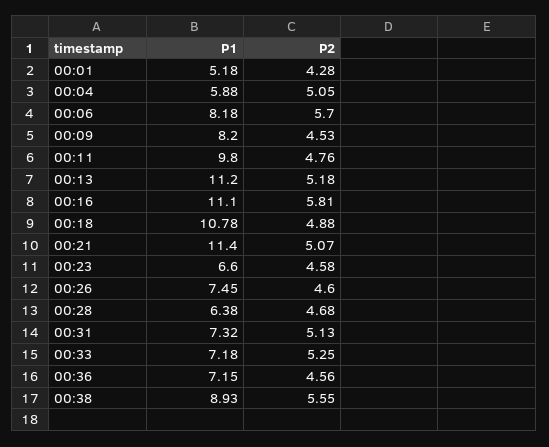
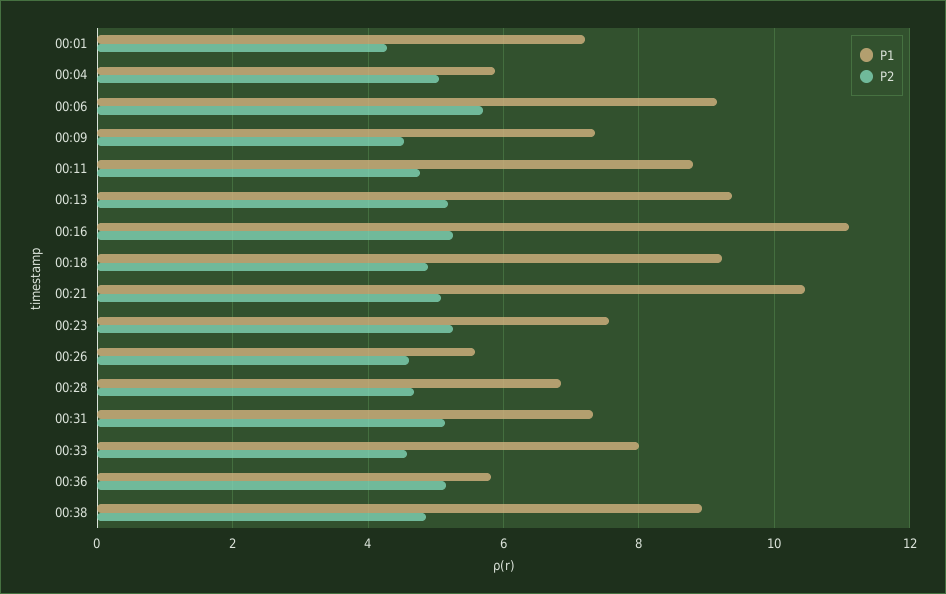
  {
    "P1": {
-     "00:01": 5.18,
+     "00:01": 7.2,
      "00:04": 5.88,
-     "00:06": 8.18,
+     "00:06": 9.2,
-     "00:09": 8.2,
+     "00:09": 7.4,
-     "00:11": 9.8,
+     "00:11": 8.8,
-     "00:13": 11.2,
+     "00:13": 9.4,
      "00:16": 11.1,
-     "00:18": 10.78,
+     "00:18": 9.2,
-     "00:21": 11.4,
+     "00:21": 10.4,
-     "00:23": 6.6,
+     "00:23": 7.6,
-     "00:26": 7.45,
+     "00:26": 5.6,
-     "00:28": 6.38,
+     "00:28": 6.8,
      "00:31": 7.32,
-     "00:33": 7.18,
+     "00:33": 8,
-     "00:36": 7.15,
+     "00:36": 5.8,
      "00:38": 8.93
    },
    "P2": {
      "00:01": 4.28,
      "00:04": 5.05,
      "00:06": 5.7,
      "00:09": 4.53,
      "00:11": 4.76,
      "00:13": 5.18,
-     "00:16": 5.81,
+     "00:16": 5.2,
      "00:18": 4.88,
      "00:21": 5.07,
-     "00:23": 4.58,
+     "00:23": 5.2,
      "00:26": 4.6,
      "00:28": 4.68,
      "00:31": 5.13,
-     "00:33": 5.25,
+     "00:33": 4.6,
-     "00:36": 4.56,
+     "00:36": 5.2,
-     "00:38": 5.55
+     "00:38": 4.8
    }
  }

